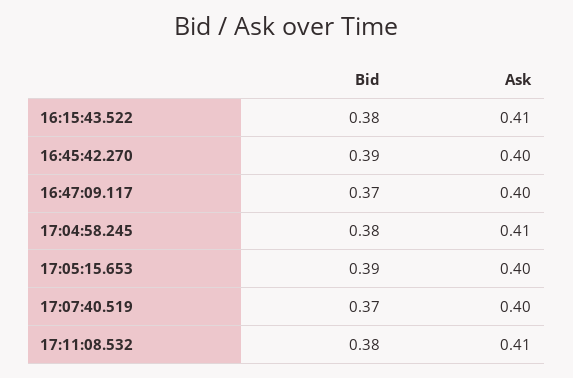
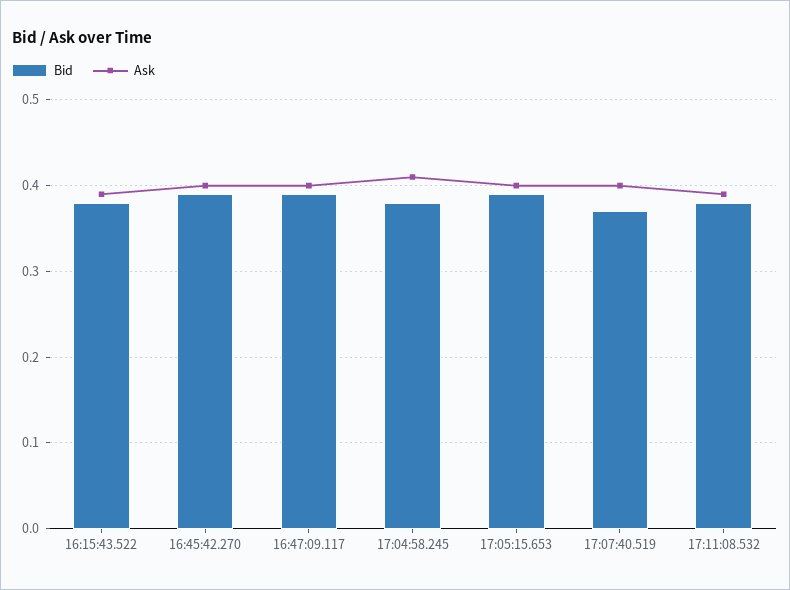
  {
    "Bid": {
      "16:15:43.522": 0.38,
      "16:45:42.270": 0.39,
-     "16:47:09.117": 0.37,
+     "16:47:09.117": 0.39,
      "17:04:58.245": 0.38,
      "17:05:15.653": 0.39,
      "17:07:40.519": 0.37,
      "17:11:08.532": 0.38
    },
    "Ask": {
-     "16:15:43.522": 0.41,
+     "16:15:43.522": 0.39,
      "16:45:42.270": 0.4,
      "16:47:09.117": 0.4,
      "17:04:58.245": 0.41,
      "17:05:15.653": 0.4,
      "17:07:40.519": 0.4,
-     "17:11:08.532": 0.41
+     "17:11:08.532": 0.39
    }
  }

